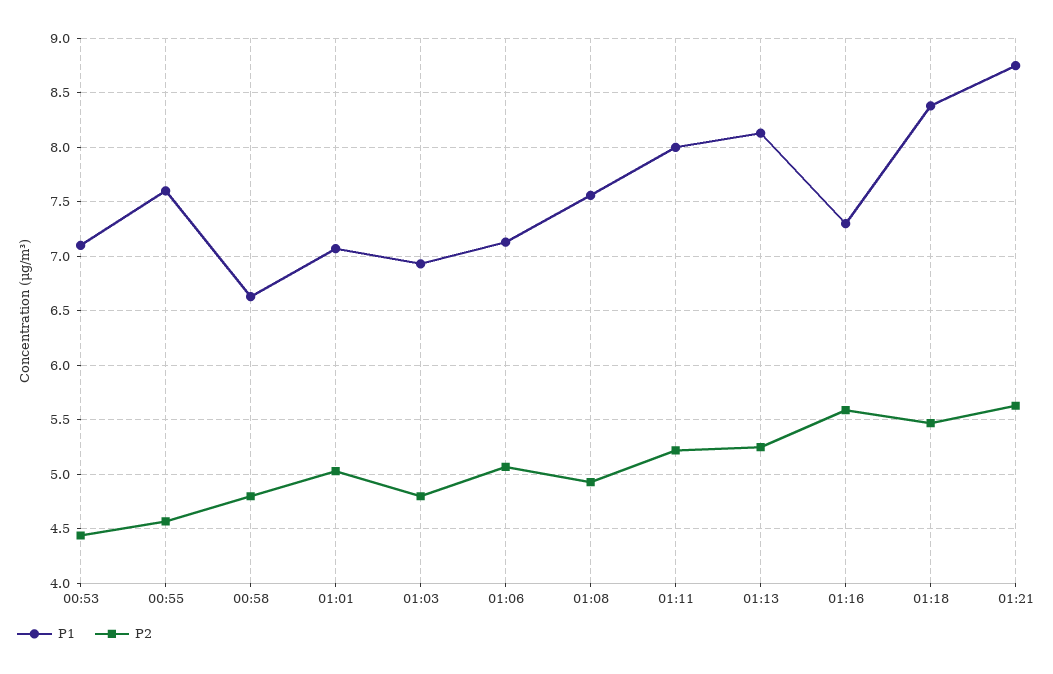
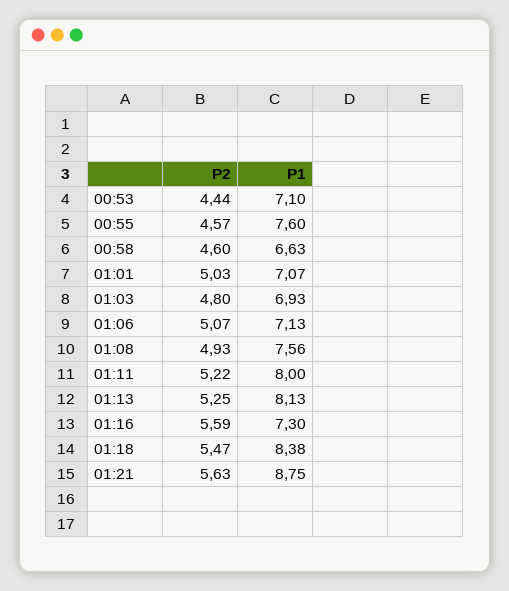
  {
    "P1": {
      "00:53": 7.1,
      "00:55": 7.6,
      "00:58": 6.63,
      "01:01": 7.07,
      "01:03": 6.93,
      "01:06": 7.13,
      "01:08": 7.56,
      "01:11": 8,
      "01:13": 8.13,
      "01:16": 7.3,
      "01:18": 8.38,
      "01:21": 8.75
    },
    "P2": {
      "00:53": 4.44,
      "00:55": 4.57,
-     "00:58": 4.8,
+     "00:58": 4.6,
      "01:01": 5.03,
      "01:03": 4.8,
      "01:06": 5.07,
      "01:08": 4.93,
      "01:11": 5.22,
      "01:13": 5.25,
      "01:16": 5.59,
      "01:18": 5.47,
      "01:21": 5.63
    }
  }

